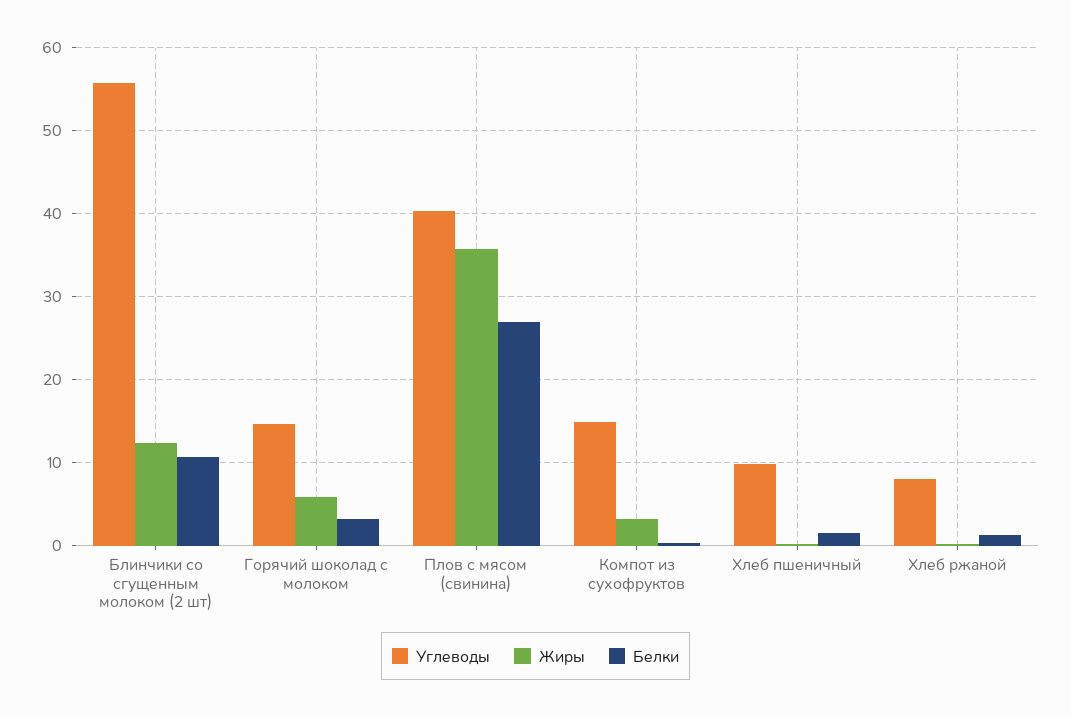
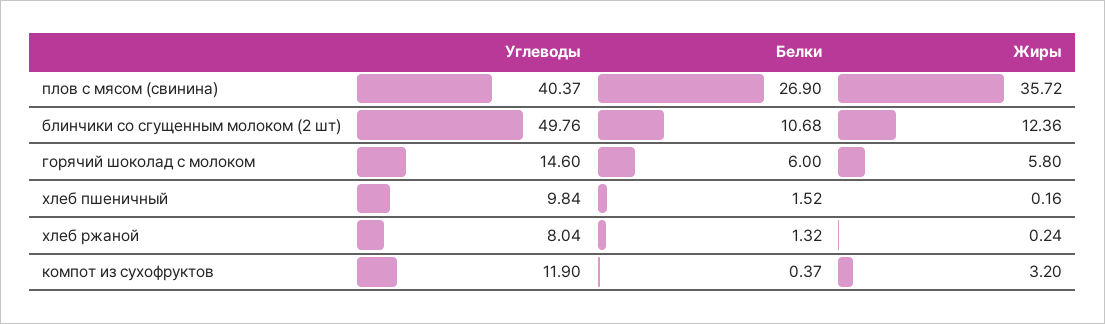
  {
    "Углеводы": {
-     "Блинчики со сгущенным молоком (2 шт)": 56,
+     "Блинчики со сгущенным молоком (2 шт)": 49.76,
      "Горячий шоколад с молоком": 14.6,
      "Плов с мясом (свинина)": 40.37,
-     "Компот из сухофруктов": 15,
+     "Компот из сухофруктов": 11.9,
      "Хлеб пшеничный": 9.84,
      "Хлеб ржаной": 8.04
    },
    "Жиры": {
      "Блинчики со сгущенным молоком (2 шт)": 12.36,
      "Горячий шоколад с молоком": 5.8,
      "Плов с мясом (свинина)": 35.72,
      "Компот из сухофруктов": 3.2,
      "Хлеб пшеничный": 0.16,
      "Хлеб ржаной": 0.24
    },
    "Белки": {
      "Блинчики со сгущенным молоком (2 шт)": 10.68,
-     "Горячий шоколад с молоком": 3,
+     "Горячий шоколад с молоком": 6,
      "Плов с мясом (свинина)": 26.9,
      "Компот из сухофруктов": 0.37,
      "Хлеб пшеничный": 1.52,
      "Хлеб ржаной": 1.32
    }
  }

